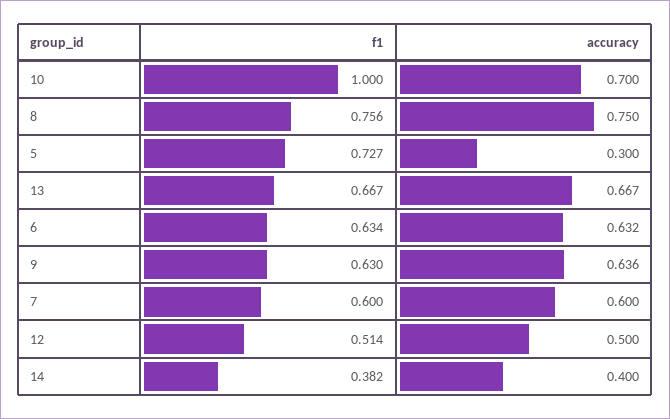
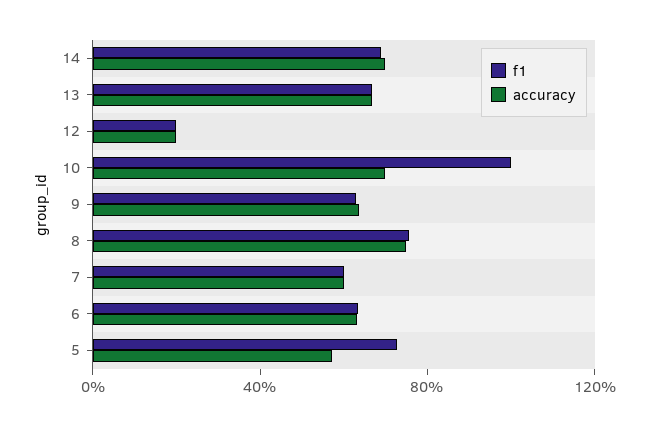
  {
    "f1": {
      "10": 1,
      "8": 0.756,
      "5": 0.727,
      "13": 0.667,
      "6": 0.634,
      "9": 0.63,
      "7": 0.6,
-     "12": 0.514,
+     "12": 0.2,
-     "14": 0.382
+     "14": 0.7
    },
    "accuracy": {
      "10": 0.7,
      "8": 0.75,
-     "5": 0.3,
+     "5": 0.6,
      "13": 0.667,
      "6": 0.632,
      "9": 0.636,
      "7": 0.6,
-     "12": 0.5,
+     "12": 0.2,
-     "14": 0.4
+     "14": 0.7
    }
  }

